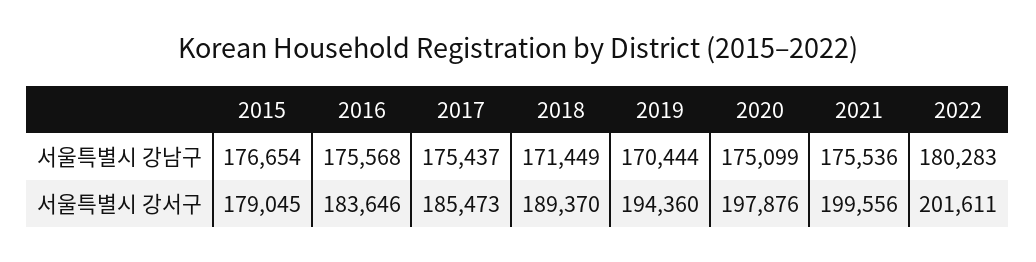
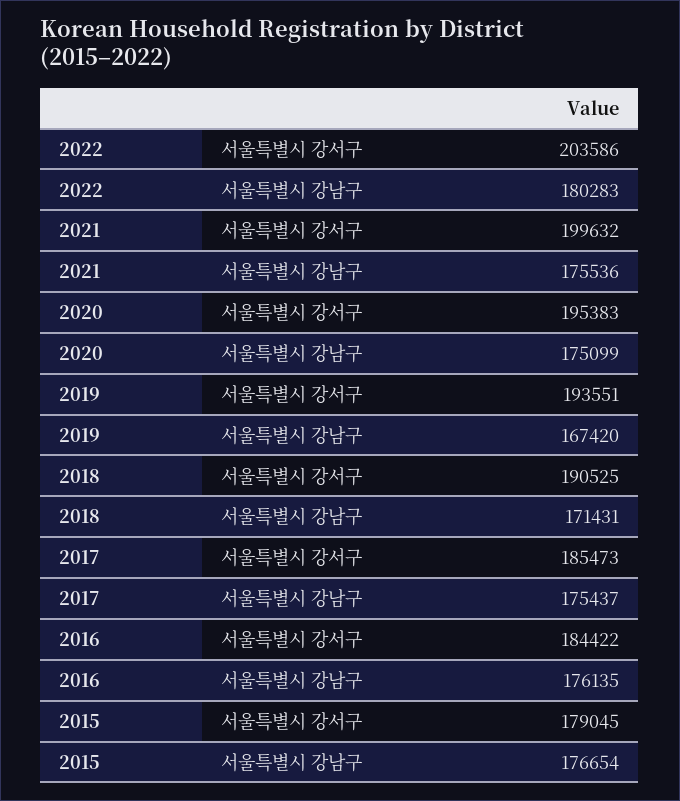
  {
    "2015": {
      "서울특별시 강남구": 176654,
      "서울특별시 강서구": 179045
    },
    "2016": {
-     "서울특별시 강남구": 175568,
+     "서울특별시 강남구": 176135,
-     "서울특별시 강서구": 183646
+     "서울특별시 강서구": 184422
    },
    "2017": {
      "서울특별시 강남구": 175437,
      "서울특별시 강서구": 185473
    },
    "2018": {
-     "서울특별시 강남구": 171449,
+     "서울특별시 강남구": 171431,
-     "서울특별시 강서구": 189370
+     "서울특별시 강서구": 190525
    },
    "2019": {
-     "서울특별시 강남구": 170444,
+     "서울특별시 강남구": 167420,
-     "서울특별시 강서구": 194360
+     "서울특별시 강서구": 193551
    },
    "2020": {
      "서울특별시 강남구": 175099,
-     "서울특별시 강서구": 197876
+     "서울특별시 강서구": 195383
    },
    "2021": {
      "서울특별시 강남구": 175536,
-     "서울특별시 강서구": 199556
+     "서울특별시 강서구": 199632
    },
    "2022": {
      "서울특별시 강남구": 180283,
-     "서울특별시 강서구": 201611
+     "서울특별시 강서구": 203586
    }
  }

